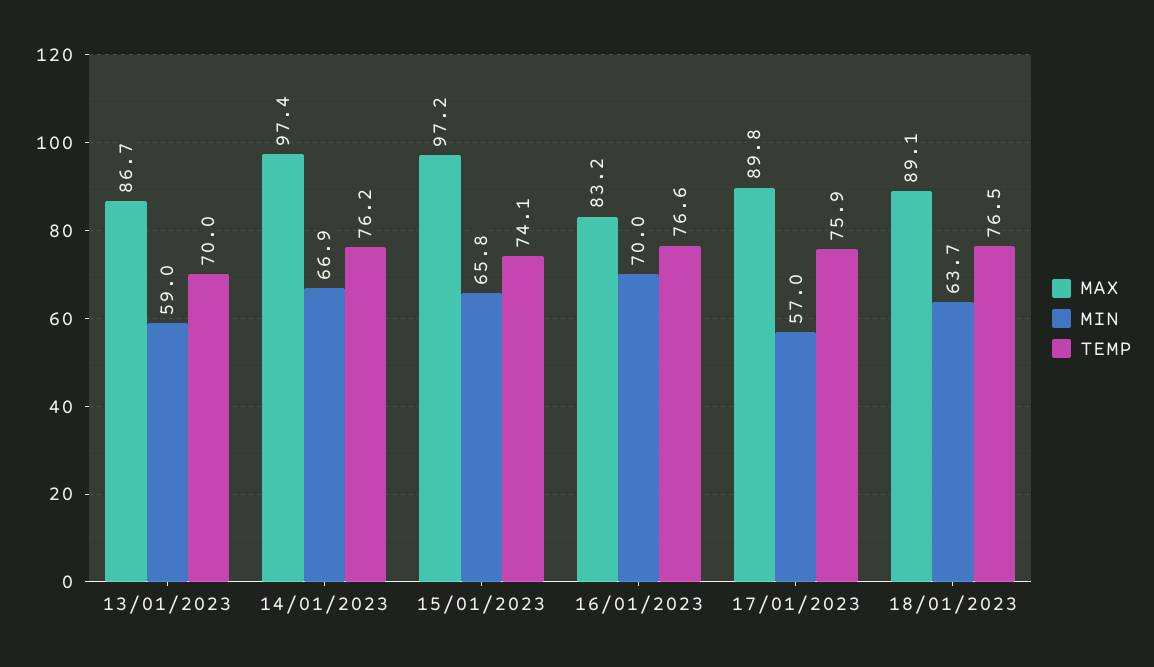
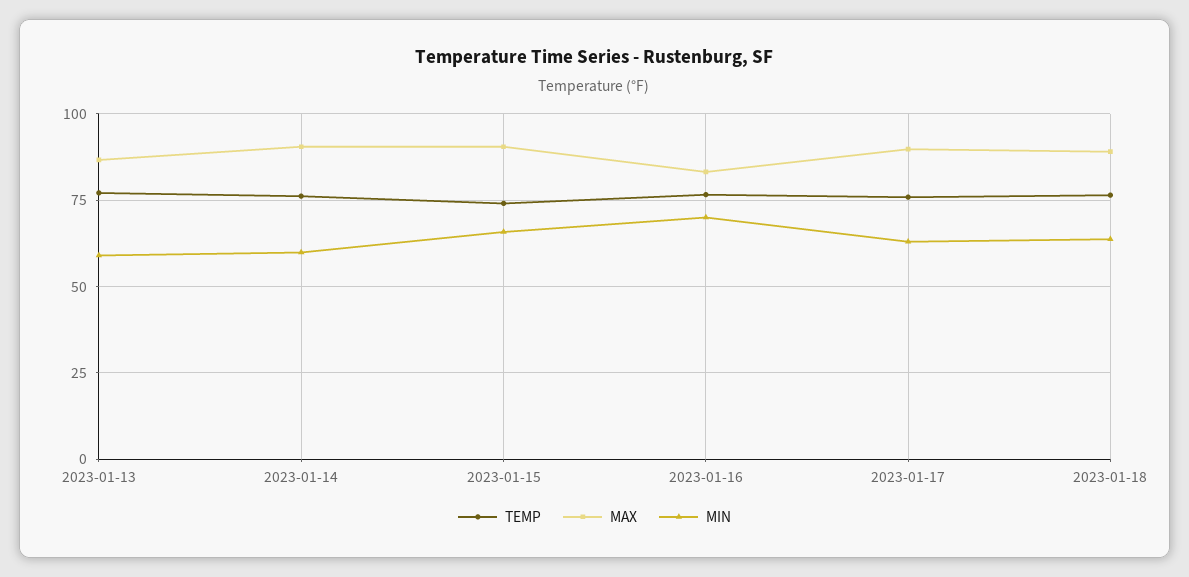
  {
    "MAX": {
      "13/01/2023": 86.7,
-     "14/01/2023": 97.4,
+     "14/01/2023": 90,
-     "15/01/2023": 97.2,
+     "15/01/2023": 90,
      "16/01/2023": 83.2,
      "17/01/2023": 89.8,
      "18/01/2023": 89.1
    },
    "MIN": {
      "13/01/2023": 59,
-     "14/01/2023": 66.9,
+     "14/01/2023": 60,
      "15/01/2023": 65.8,
      "16/01/2023": 70,
-     "17/01/2023": 57,
+     "17/01/2023": 62.5,
      "18/01/2023": 63.7
    },
    "TEMP": {
-     "13/01/2023": 70,
+     "13/01/2023": 77.5,
      "14/01/2023": 76.2,
      "15/01/2023": 74.1,
      "16/01/2023": 76.6,
      "17/01/2023": 75.9,
      "18/01/2023": 76.5
    }
  }

